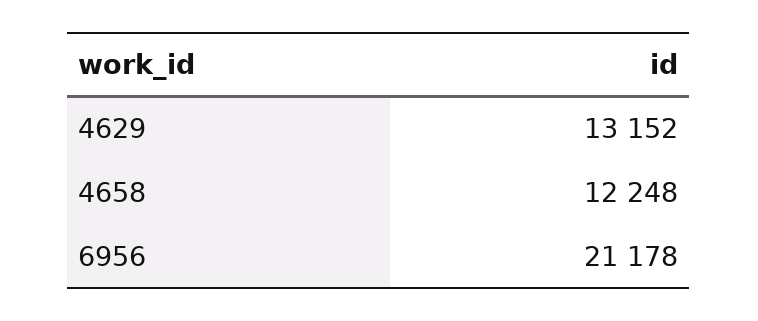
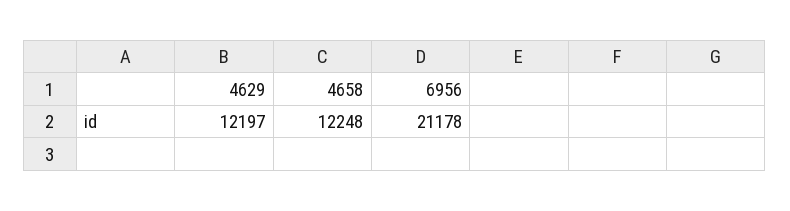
  {
-   "4629": 13152,
+   "4629": 12197,
    "4658": 12248,
    "6956": 21178
  }

